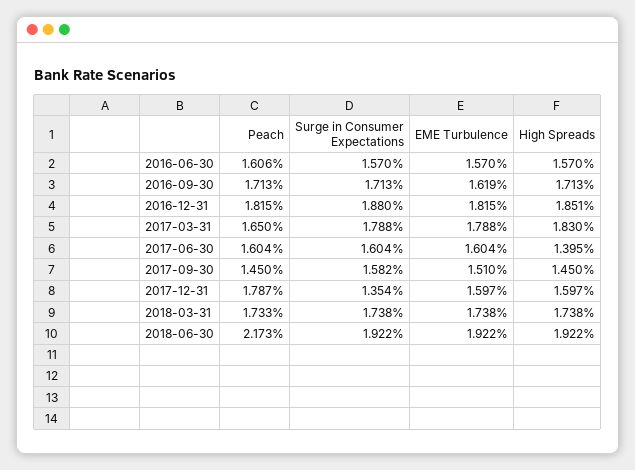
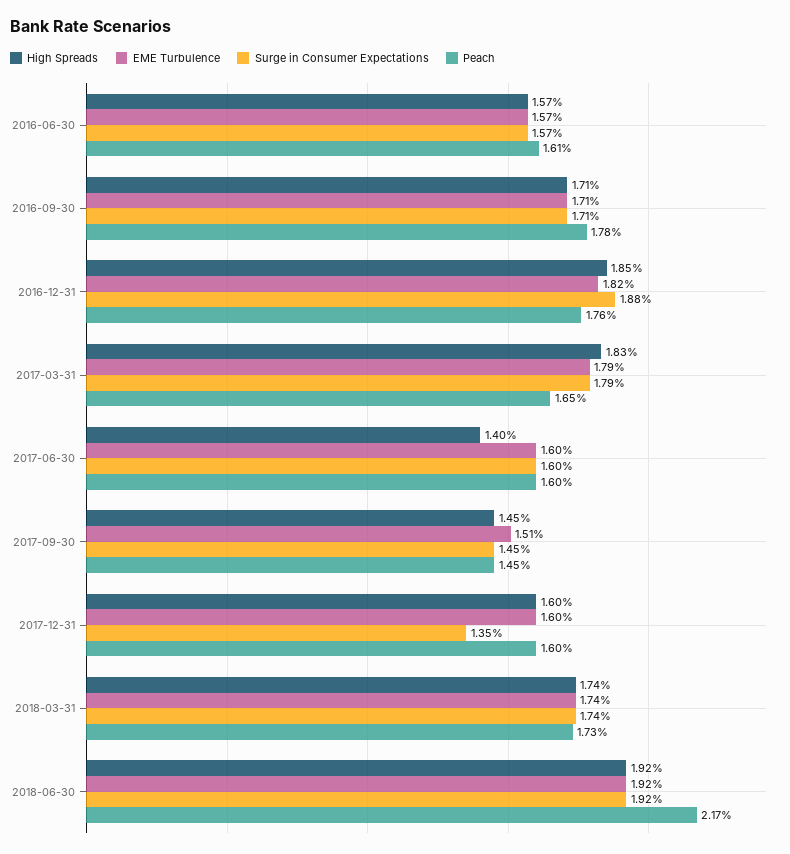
  {
    "Peach": {
      "2016-06-30": 1.606,
-     "2016-09-30": 1.713,
+     "2016-09-30": 1.78,
-     "2016-12-31": 1.815,
+     "2016-12-31": 1.76,
      "2017-03-31": 1.65,
      "2017-06-30": 1.604,
      "2017-09-30": 1.45,
-     "2017-12-31": 1.787,
+     "2017-12-31": 1.6,
      "2018-03-31": 1.733,
      "2018-06-30": 2.173
    },
    "Surge in Consumer Expectations": {
      "2016-06-30": 1.57,
      "2016-09-30": 1.713,
      "2016-12-31": 1.88,
      "2017-03-31": 1.788,
      "2017-06-30": 1.604,
-     "2017-09-30": 1.582,
+     "2017-09-30": 1.45,
      "2017-12-31": 1.354,
      "2018-03-31": 1.738,
      "2018-06-30": 1.922
    },
    "EME Turbulence": {
      "2016-06-30": 1.57,
-     "2016-09-30": 1.619,
+     "2016-09-30": 1.71,
      "2016-12-31": 1.815,
      "2017-03-31": 1.788,
      "2017-06-30": 1.604,
      "2017-09-30": 1.51,
      "2017-12-31": 1.597,
      "2018-03-31": 1.738,
      "2018-06-30": 1.922
    },
    "High Spreads": {
      "2016-06-30": 1.57,
      "2016-09-30": 1.713,
      "2016-12-31": 1.851,
      "2017-03-31": 1.83,
      "2017-06-30": 1.395,
      "2017-09-30": 1.45,
      "2017-12-31": 1.597,
      "2018-03-31": 1.738,
      "2018-06-30": 1.922
    }
  }

